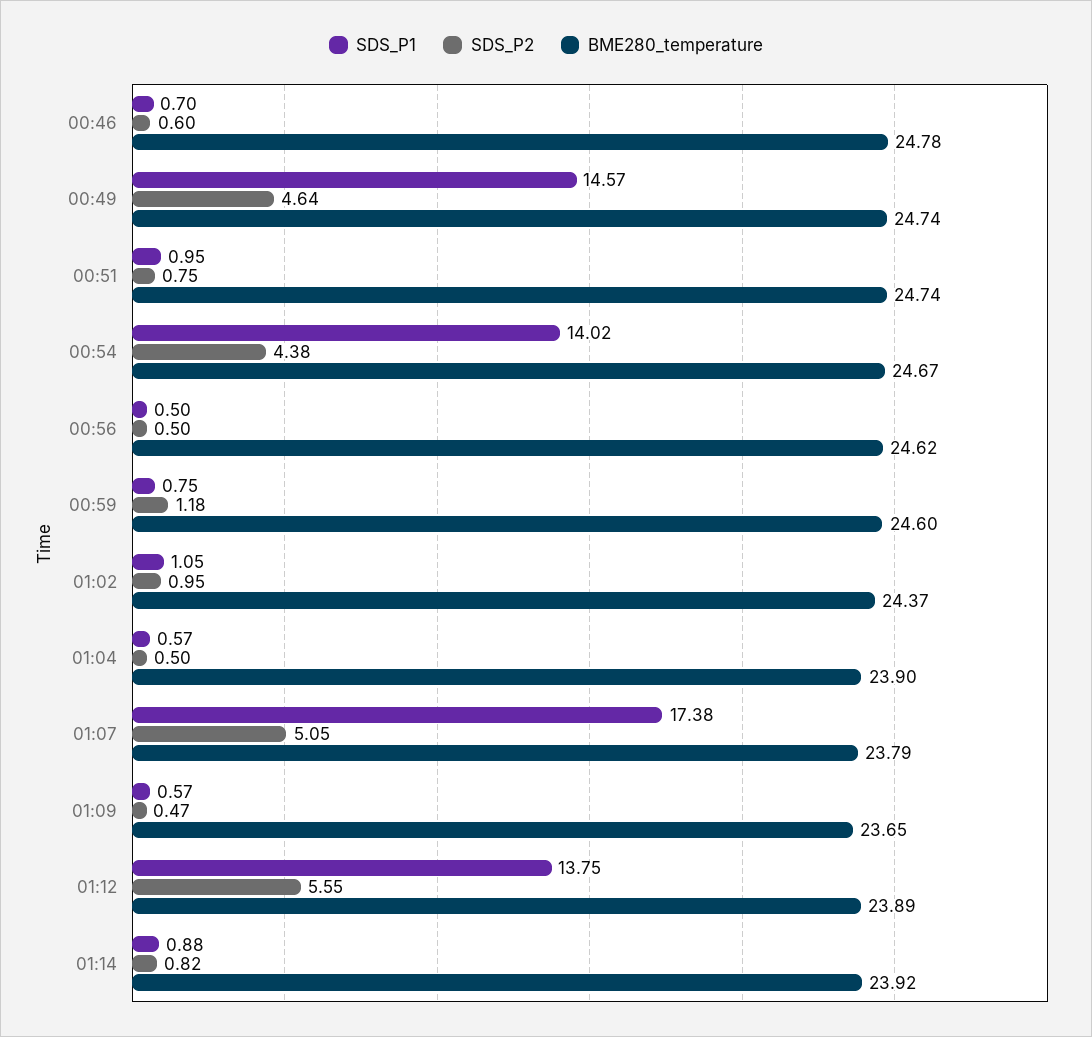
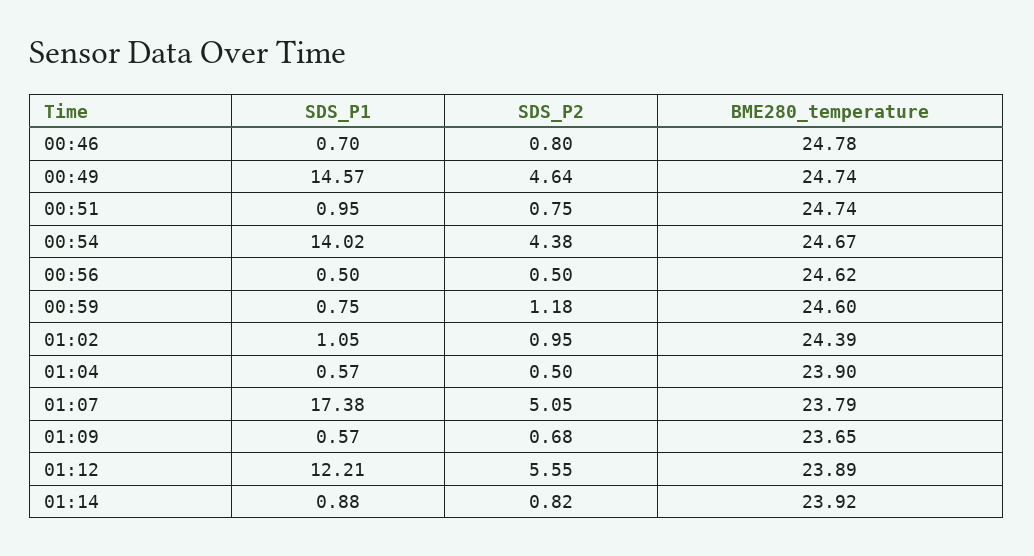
  {
    "SDS_P1": {
      "00:46": 0.7,
      "00:49": 14.57,
      "00:51": 0.95,
      "00:54": 14.02,
      "00:56": 0.5,
      "00:59": 0.75,
      "01:02": 1.05,
      "01:04": 0.57,
      "01:07": 17.38,
      "01:09": 0.57,
-     "01:12": 13.75,
+     "01:12": 12.21,
      "01:14": 0.88
    },
    "SDS_P2": {
-     "00:46": 0.6,
+     "00:46": 0.8,
      "00:49": 4.64,
      "00:51": 0.75,
      "00:54": 4.38,
      "00:56": 0.5,
      "00:59": 1.18,
      "01:02": 0.95,
      "01:04": 0.5,
      "01:07": 5.05,
-     "01:09": 0.47,
+     "01:09": 0.68,
      "01:12": 5.55,
      "01:14": 0.82
    },
    "BME280_temperature": {
      "00:46": 24.78,
      "00:49": 24.74,
      "00:51": 24.74,
      "00:54": 24.67,
      "00:56": 24.62,
      "00:59": 24.6,
-     "01:02": 24.37,
+     "01:02": 24.39,
      "01:04": 23.9,
      "01:07": 23.79,
      "01:09": 23.65,
      "01:12": 23.89,
      "01:14": 23.92
    }
  }

